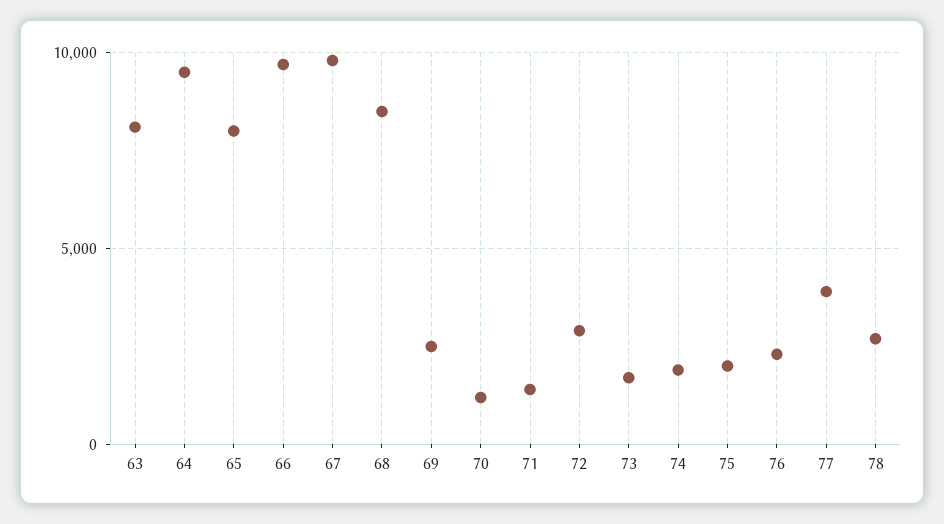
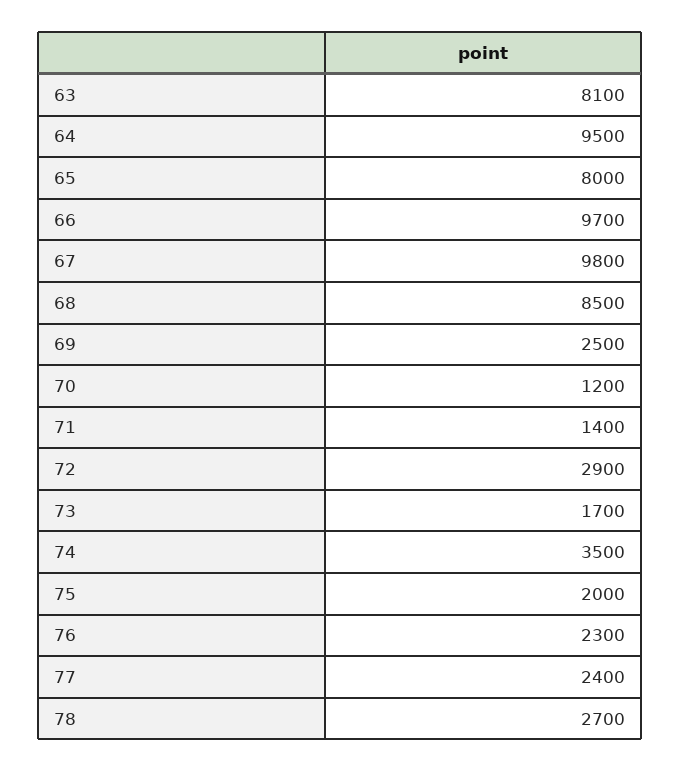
  {
    "63": 8100,
    "64": 9500,
    "65": 8000,
    "66": 9700,
    "67": 9800,
    "68": 8500,
    "69": 2500,
    "70": 1200,
    "71": 1400,
    "72": 2900,
    "73": 1700,
-   "74": 2000,
+   "74": 3500,
    "75": 2000,
    "76": 2300,
-   "77": 4000,
+   "77": 2400,
    "78": 2700
  }

